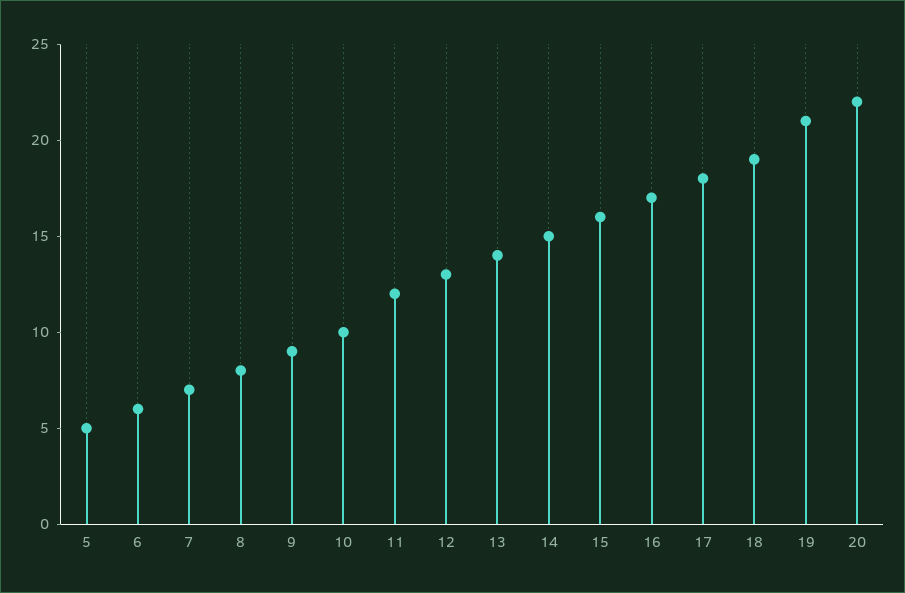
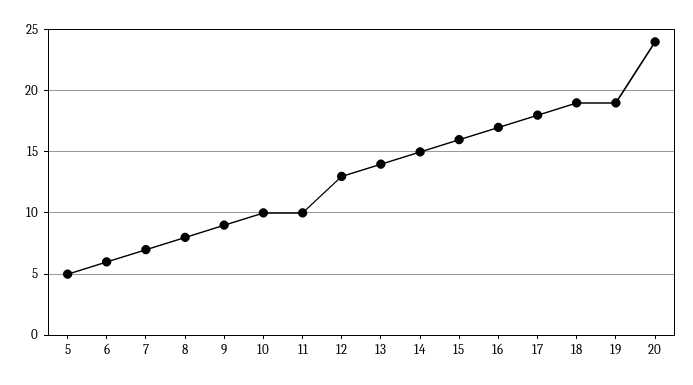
  {
    "5": 5,
    "6": 6,
    "7": 7,
    "8": 8,
    "9": 9,
    "10": 10,
-   "11": 12,
+   "11": 10,
    "12": 13,
    "13": 14,
    "14": 15,
    "15": 16,
    "16": 17,
    "17": 18,
    "18": 19,
-   "19": 21,
+   "19": 19,
-   "20": 22
+   "20": 24
  }

